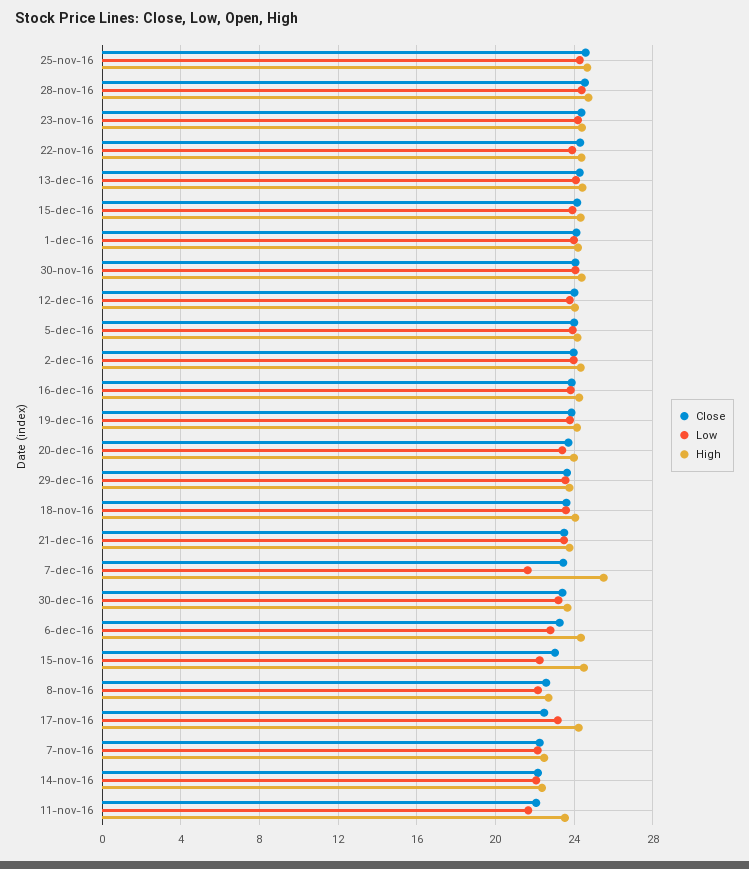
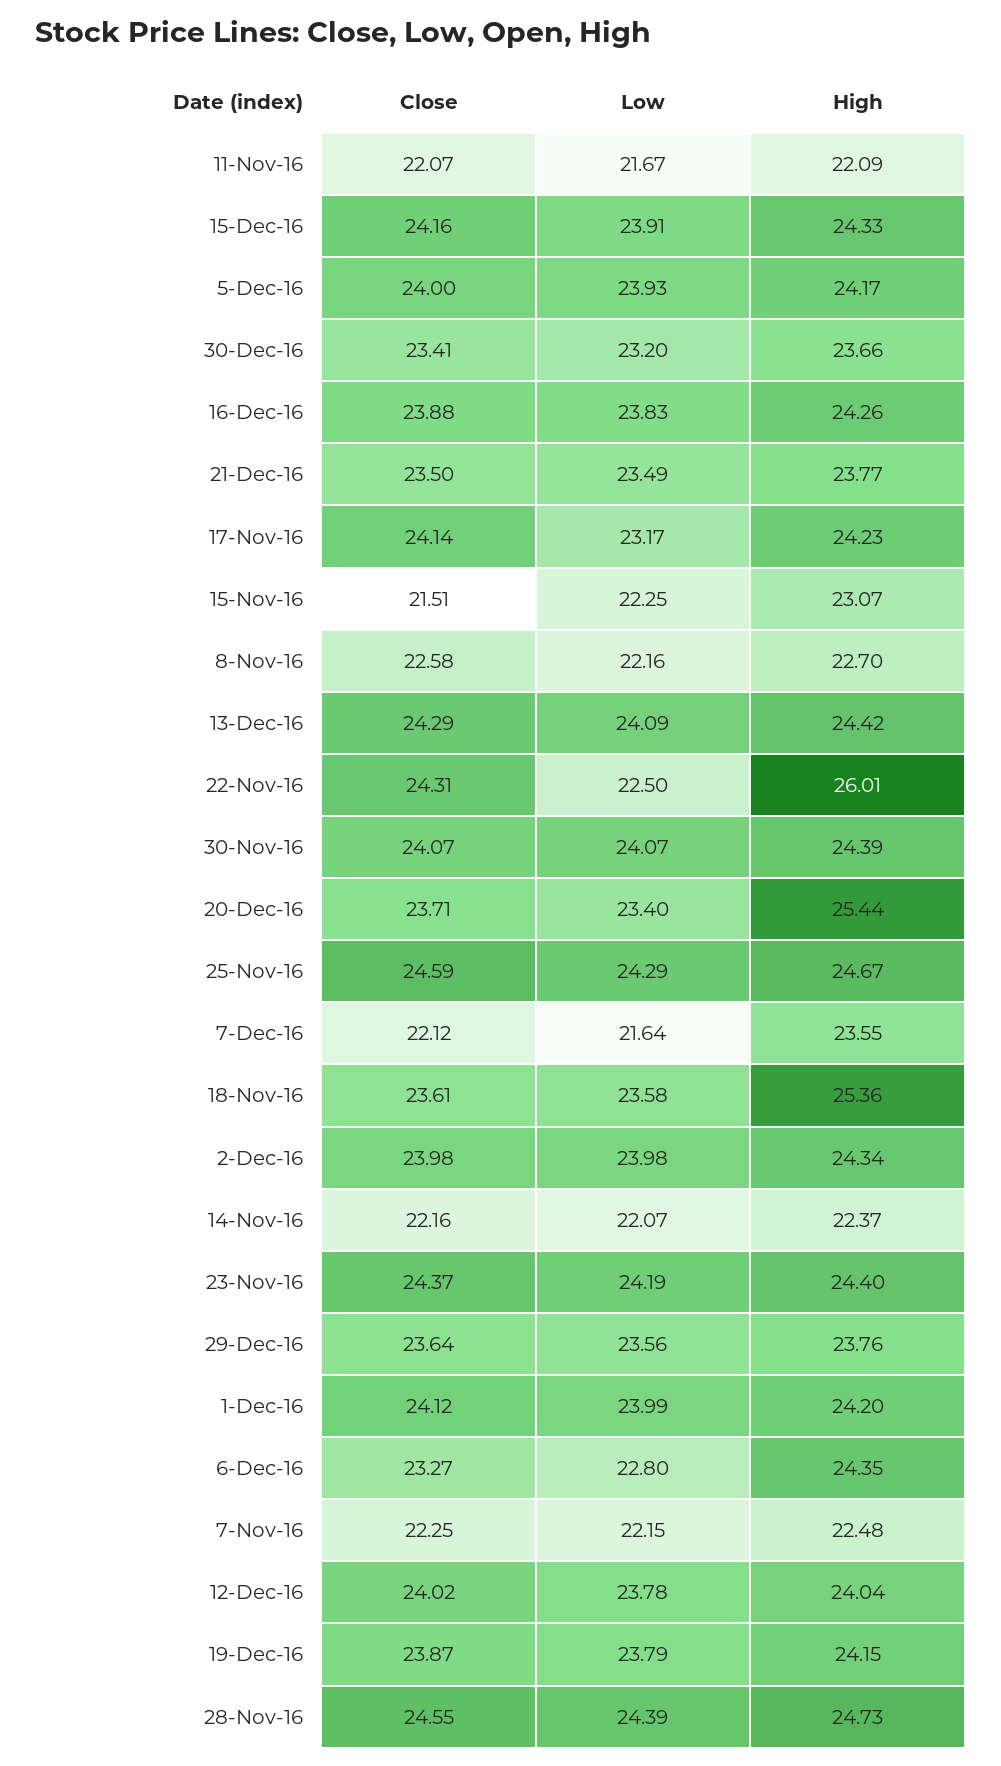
  {
    "Close": {
      "25-nov-16": 24.59,
      "28-nov-16": 24.55,
      "23-nov-16": 24.37,
      "22-nov-16": 24.31,
      "13-dec-16": 24.29,
      "15-dec-16": 24.16,
      "1-dec-16": 24.12,
      "30-nov-16": 24.07,
      "12-dec-16": 24.02,
      "5-dec-16": 24,
      "2-dec-16": 23.98,
      "16-dec-16": 23.88,
      "19-dec-16": 23.87,
      "20-dec-16": 23.71,
      "29-dec-16": 23.64,
      "18-nov-16": 23.61,
      "21-dec-16": 23.5,
-     "7-dec-16": 23.5,
+     "7-dec-16": 22.12,
      "30-dec-16": 23.41,
      "6-dec-16": 23.27,
-     "15-nov-16": 23,
+     "15-nov-16": 21.51,
      "8-nov-16": 22.58,
-     "17-nov-16": 22.5,
+     "17-nov-16": 24.14,
      "7-nov-16": 22.25,
      "14-nov-16": 22.16,
      "11-nov-16": 22.07
    },
    "Low": {
      "25-nov-16": 24.29,
      "28-nov-16": 24.39,
      "23-nov-16": 24.19,
-     "22-nov-16": 24,
+     "22-nov-16": 22.5,
      "13-dec-16": 24.09,
      "15-dec-16": 23.91,
      "1-dec-16": 23.99,
      "30-nov-16": 24.07,
      "12-dec-16": 23.78,
      "5-dec-16": 23.93,
      "2-dec-16": 23.98,
      "16-dec-16": 23.83,
      "19-dec-16": 23.79,
      "20-dec-16": 23.4,
      "29-dec-16": 23.56,
      "18-nov-16": 23.58,
      "21-dec-16": 23.49,
      "7-dec-16": 21.64,
      "30-dec-16": 23.2,
      "6-dec-16": 22.8,
      "15-nov-16": 22.25,
      "8-nov-16": 22.16,
      "17-nov-16": 23.17,
      "7-nov-16": 22.15,
      "14-nov-16": 22.07,
      "11-nov-16": 21.67
    },
    "High": {
      "25-nov-16": 24.67,
      "28-nov-16": 24.73,
      "23-nov-16": 24.4,
-     "22-nov-16": 24.5,
+     "22-nov-16": 26.01,
      "13-dec-16": 24.42,
      "15-dec-16": 24.33,
      "1-dec-16": 24.2,
      "30-nov-16": 24.39,
      "12-dec-16": 24.04,
      "5-dec-16": 24.17,
      "2-dec-16": 24.34,
      "16-dec-16": 24.26,
      "19-dec-16": 24.15,
-     "20-dec-16": 24,
+     "20-dec-16": 25.44,
      "29-dec-16": 23.76,
-     "18-nov-16": 24,
+     "18-nov-16": 25.36,
      "21-dec-16": 23.77,
-     "7-dec-16": 25.5,
+     "7-dec-16": 23.55,
      "30-dec-16": 23.66,
      "6-dec-16": 24.35,
-     "15-nov-16": 24.5,
+     "15-nov-16": 23.07,
      "8-nov-16": 22.7,
      "17-nov-16": 24.23,
      "7-nov-16": 22.48,
      "14-nov-16": 22.37,
-     "11-nov-16": 23.5
+     "11-nov-16": 22.09
    }
  }

